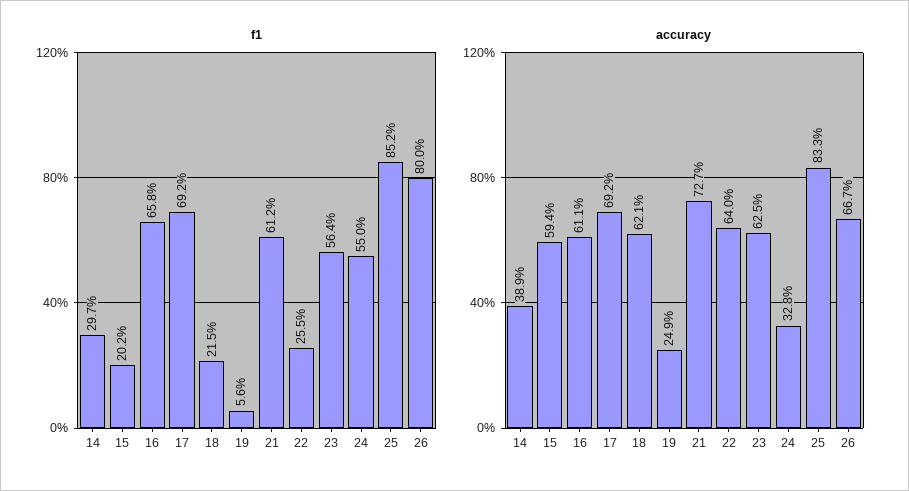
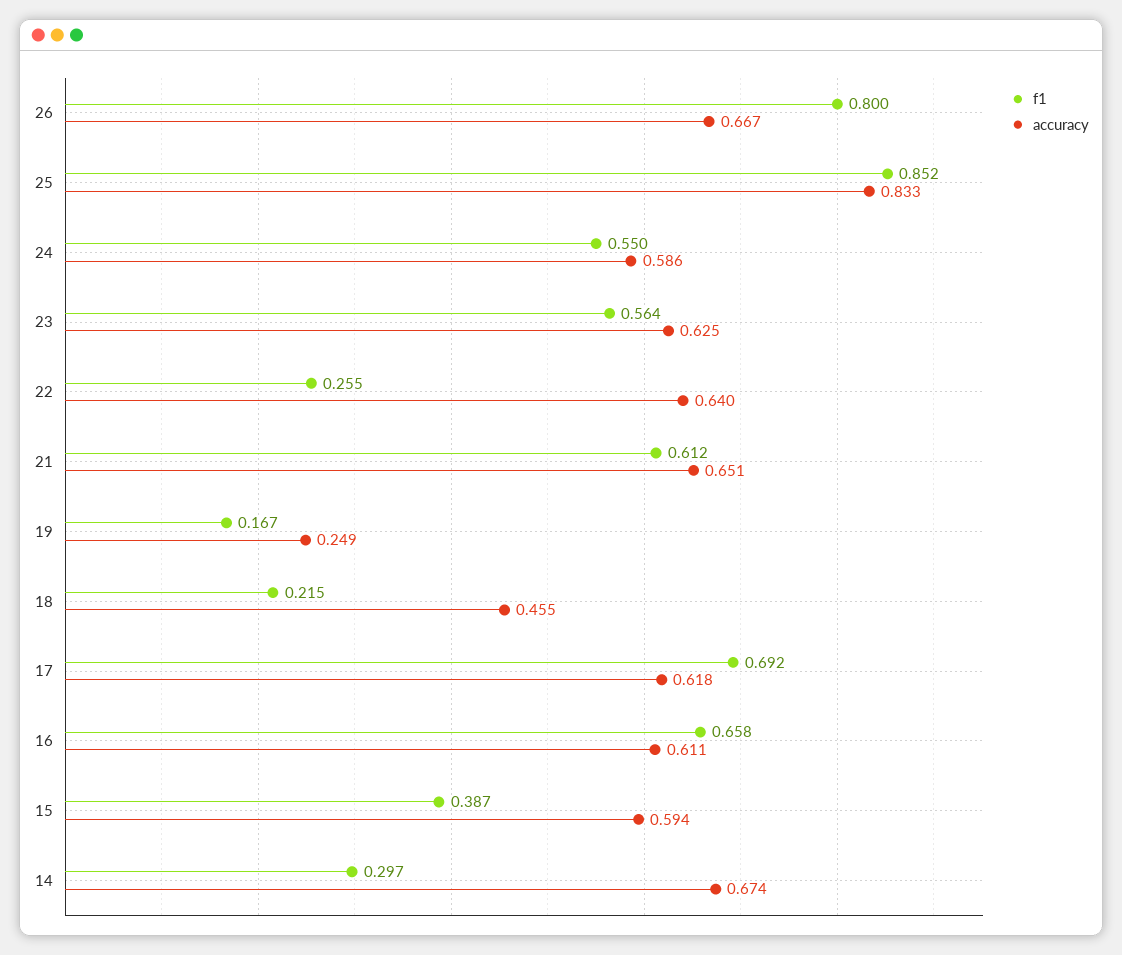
  {
    "f1": {
      "14": 0.297,
-     "15": 0.202,
+     "15": 0.387,
      "16": 0.658,
      "17": 0.692,
      "18": 0.215,
-     "19": 0.056,
+     "19": 0.167,
      "21": 0.612,
      "22": 0.255,
      "23": 0.564,
      "24": 0.55,
      "25": 0.852,
      "26": 0.8
    },
    "accuracy": {
-     "14": 0.389,
+     "14": 0.674,
      "15": 0.594,
      "16": 0.611,
-     "17": 0.692,
+     "17": 0.618,
-     "18": 0.621,
+     "18": 0.455,
      "19": 0.249,
-     "21": 0.727,
+     "21": 0.651,
      "22": 0.64,
      "23": 0.625,
-     "24": 0.328,
+     "24": 0.586,
      "25": 0.833,
      "26": 0.667
    }
  }

